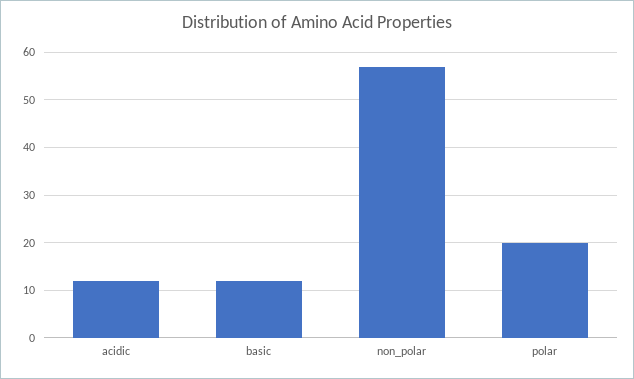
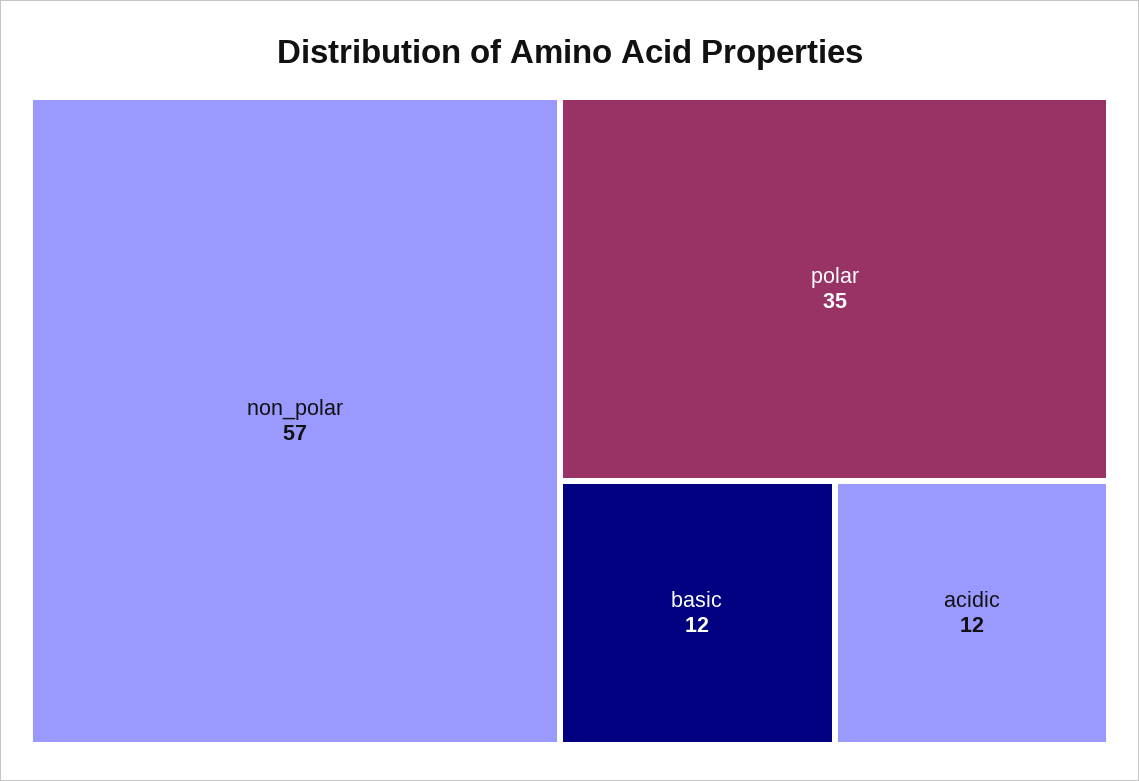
  {
    "acidic": 12,
    "basic": 12,
    "non_polar": 57,
-   "polar": 20
+   "polar": 35
  }

